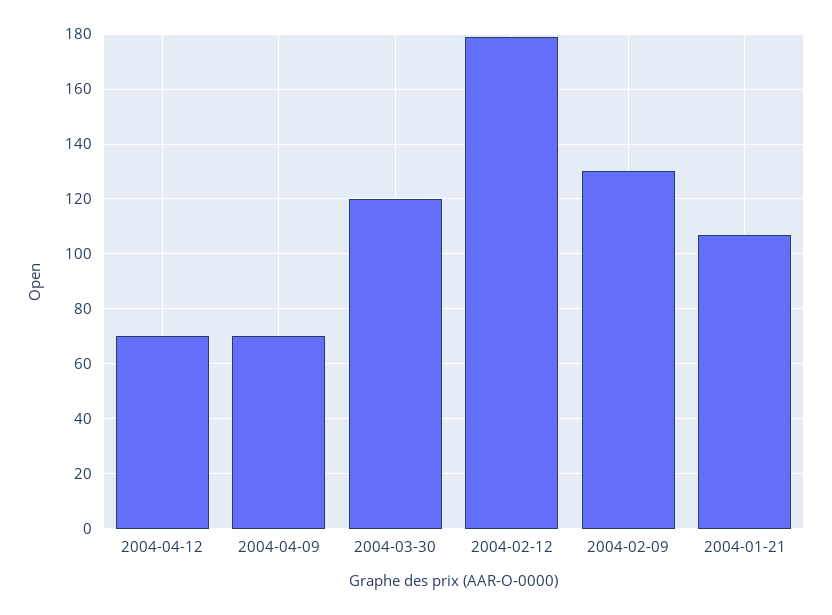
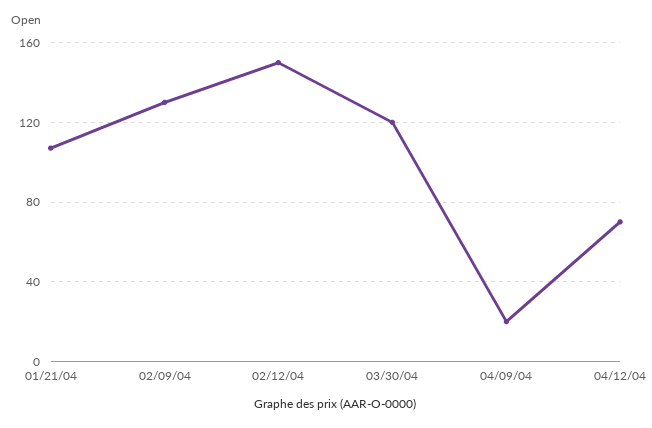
  {
    "2004-04-12": 70,
-   "2004-04-09": 70,
+   "2004-04-09": 20,
    "2004-03-30": 120,
-   "2004-02-12": 180,
+   "2004-02-12": 150,
    "2004-02-09": 130,
    "2004-01-21": 105
  }

